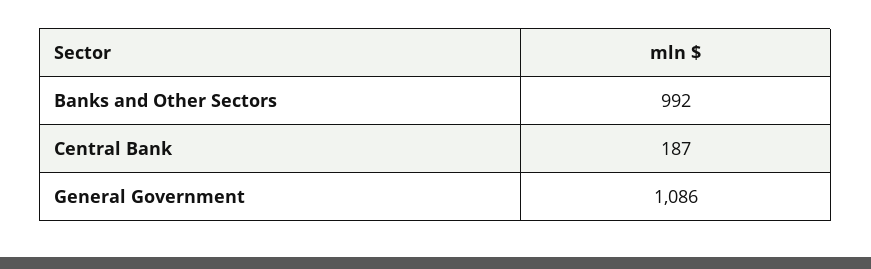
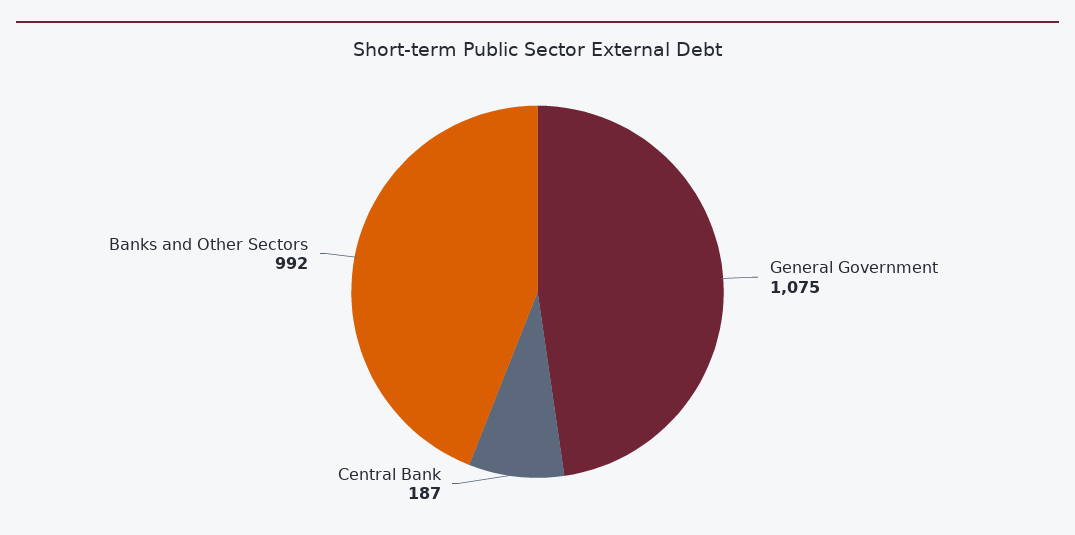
  {
    "Banks and Other Sectors": 992,
    "Central Bank": 187,
-   "General Government": 1086
+   "General Government": 1075
  }

